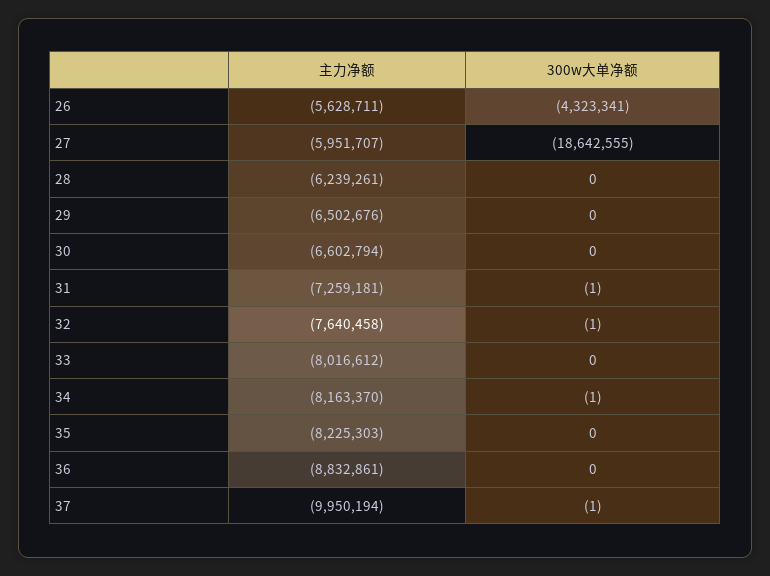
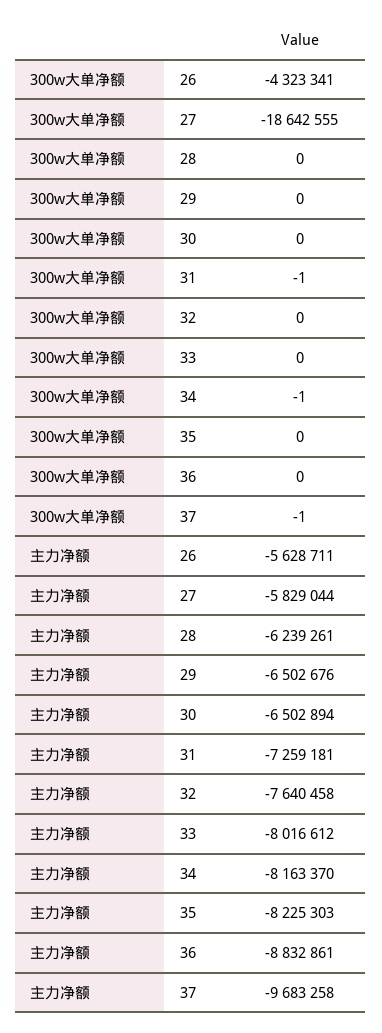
  {
    "主力净额": {
      "26": -5628711,
-     "27": -5951707,
+     "27": -5829044,
      "28": -6239261,
      "29": -6502676,
-     "30": -6602794,
+     "30": -6502894,
      "31": -7259181,
      "32": -7640458,
      "33": -8016612,
      "34": -8163370,
      "35": -8225303,
      "36": -8832861,
-     "37": -9950194
+     "37": -9683258
    },
    "300w大单净额": {
      "26": -4323341,
      "27": -18642555,
      "28": 0,
      "29": 0,
      "30": 0,
      "31": -1,
-     "32": -1,
+     "32": 0,
      "33": 0,
      "34": -1,
      "35": 0,
      "36": 0,
      "37": -1
    }
  }

